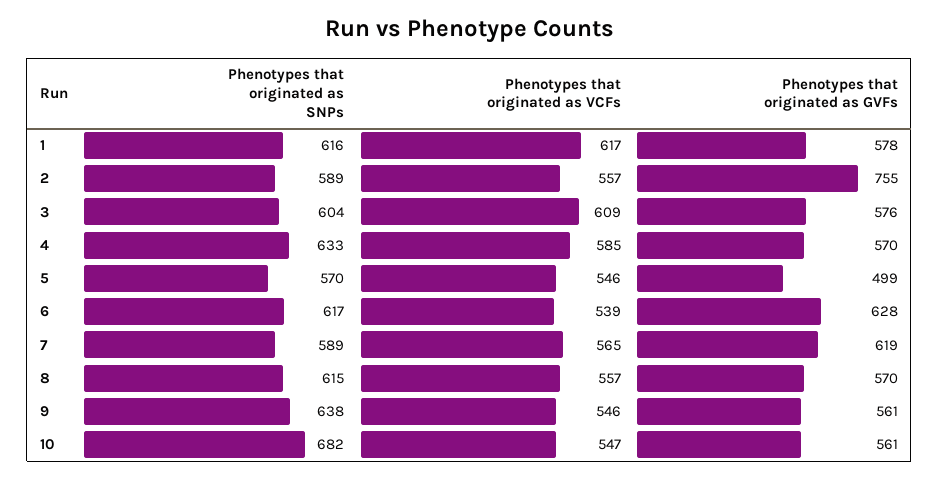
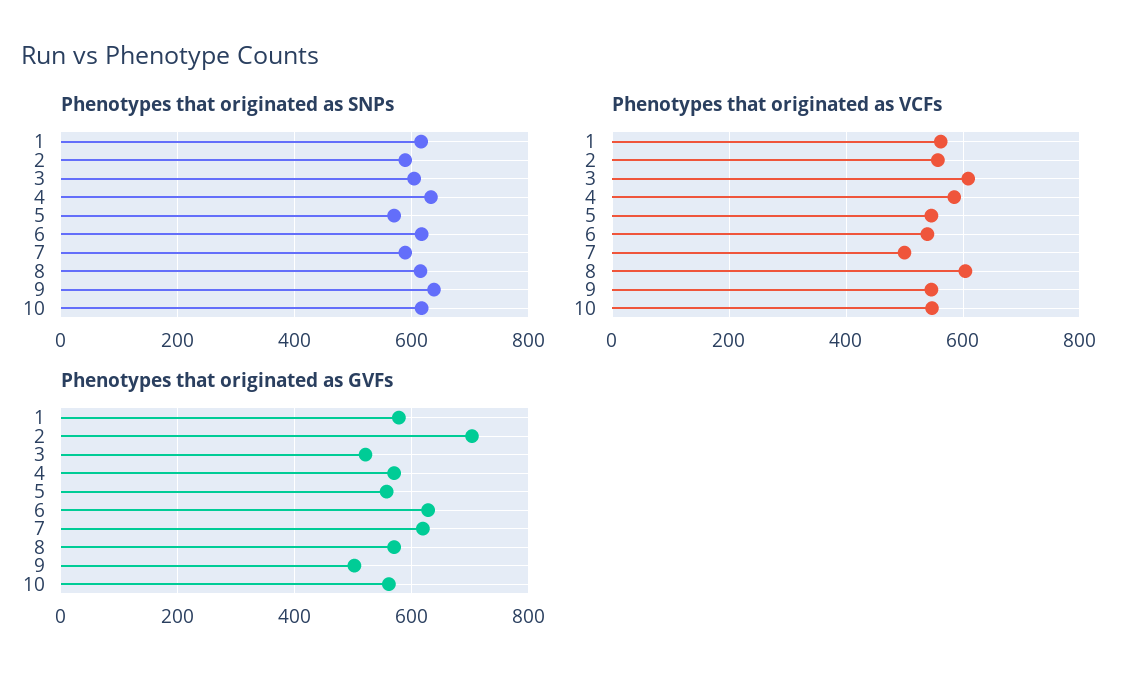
  {
    "Phenotypes that originated as SNPs": {
      "1": 616,
      "2": 589,
      "3": 604,
      "4": 633,
      "5": 570,
      "6": 617,
      "7": 589,
      "8": 615,
      "9": 638,
-     "10": 682
+     "10": 620
    },
    "Phenotypes that originated as VCFs": {
-     "1": 617,
+     "1": 560,
      "2": 557,
      "3": 609,
      "4": 585,
      "5": 546,
      "6": 539,
-     "7": 565,
+     "7": 500,
-     "8": 557,
+     "8": 600,
      "9": 546,
      "10": 547
    },
    "Phenotypes that originated as GVFs": {
      "1": 578,
-     "2": 755,
+     "2": 700,
-     "3": 576,
+     "3": 520,
      "4": 570,
-     "5": 499,
+     "5": 560,
      "6": 628,
      "7": 619,
      "8": 570,
-     "9": 561,
+     "9": 500,
      "10": 561
    }
  }

